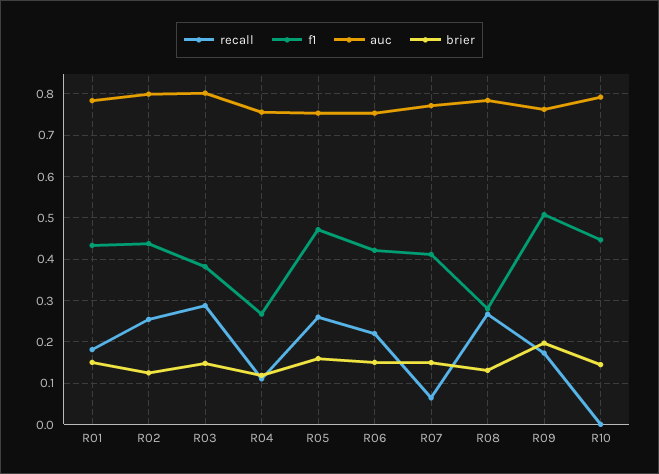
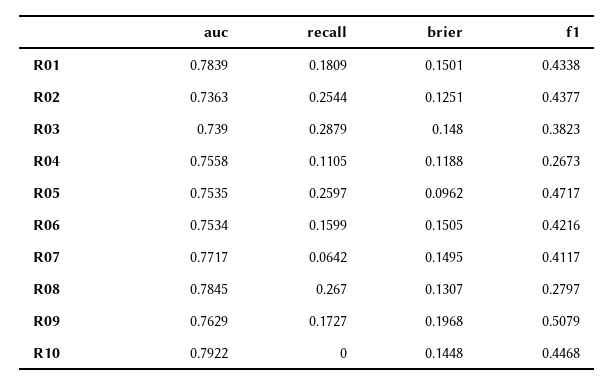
  {
    "recall": {
      "R01": 0.1809,
      "R02": 0.2544,
      "R03": 0.2879,
      "R04": 0.1105,
      "R05": 0.2597,
-     "R06": 0.22,
+     "R06": 0.1599,
      "R07": 0.0642,
      "R08": 0.267,
      "R09": 0.1727,
      "R10": 0
    },
    "f1": {
      "R01": 0.4338,
      "R02": 0.4377,
      "R03": 0.3823,
      "R04": 0.2673,
      "R05": 0.4717,
      "R06": 0.4216,
      "R07": 0.4117,
      "R08": 0.2797,
      "R09": 0.5079,
      "R10": 0.4468
    },
    "auc": {
      "R01": 0.7839,
-     "R02": 0.8,
+     "R02": 0.7363,
-     "R03": 0.8,
+     "R03": 0.739,
      "R04": 0.7558,
      "R05": 0.7535,
      "R06": 0.7534,
      "R07": 0.7717,
      "R08": 0.7845,
      "R09": 0.7629,
      "R10": 0.7922
    },
    "brier": {
      "R01": 0.1501,
      "R02": 0.1251,
      "R03": 0.148,
      "R04": 0.1188,
-     "R05": 0.16,
+     "R05": 0.0962,
      "R06": 0.1505,
      "R07": 0.1495,
      "R08": 0.1307,
      "R09": 0.1968,
      "R10": 0.1448
    }
  }

